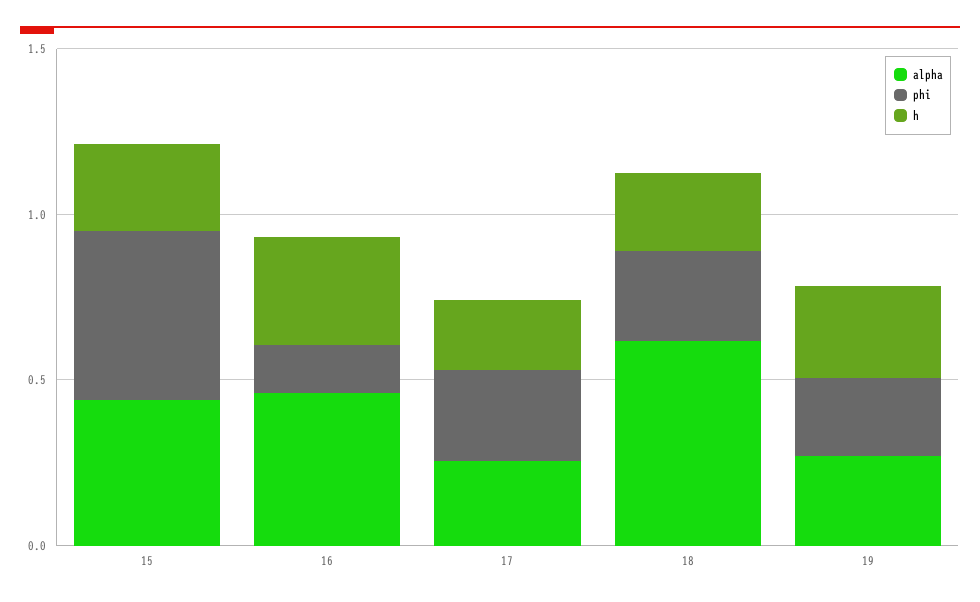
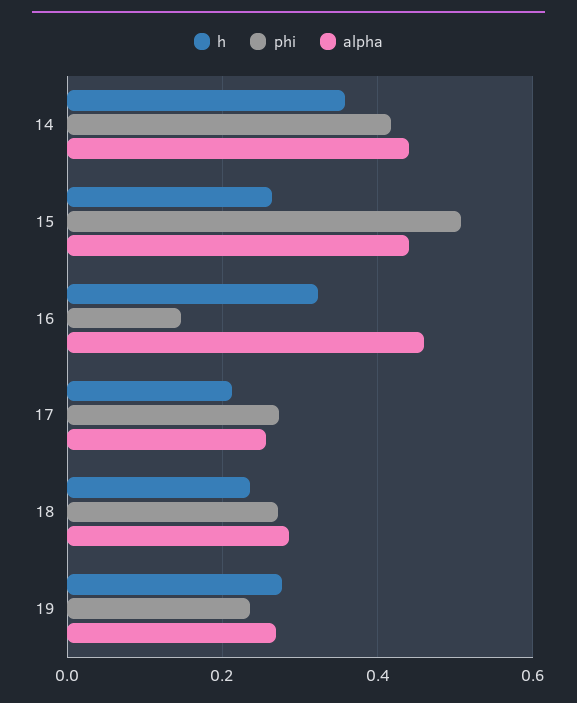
  {
    "alpha": {
      "15": 0.44,
      "16": 0.46,
      "17": 0.26,
-     "18": 0.6,
+     "18": 0.28,
-     "19": 0.26
+     "19": 0.26,
+     "14": 0.44
    },
    "phi": {
      "15": 0.5,
      "16": 0.14,
      "17": 0.28,
      "18": 0.28,
-     "19": 0.24
+     "19": 0.24,
+     "14": 0.42
    },
    "h": {
      "15": 0.26,
      "16": 0.32,
      "17": 0.22,
      "18": 0.24,
-     "19": 0.28
+     "19": 0.28,
+     "14": 0.36
    }
  }

